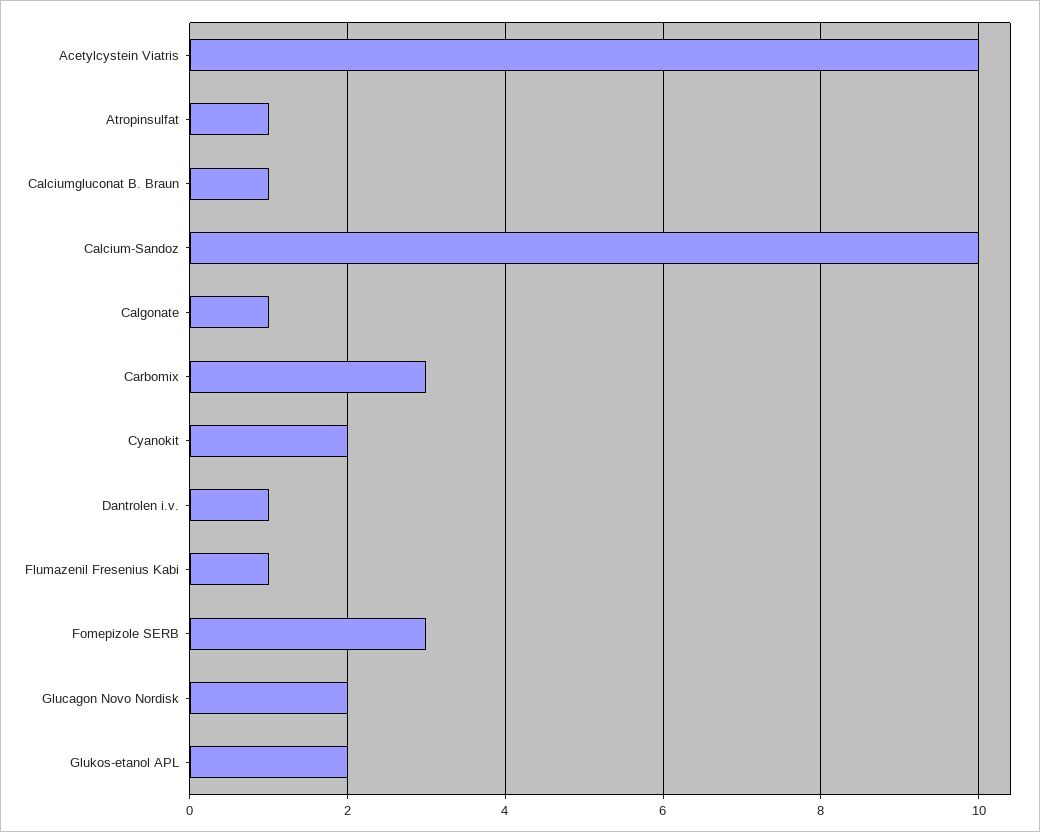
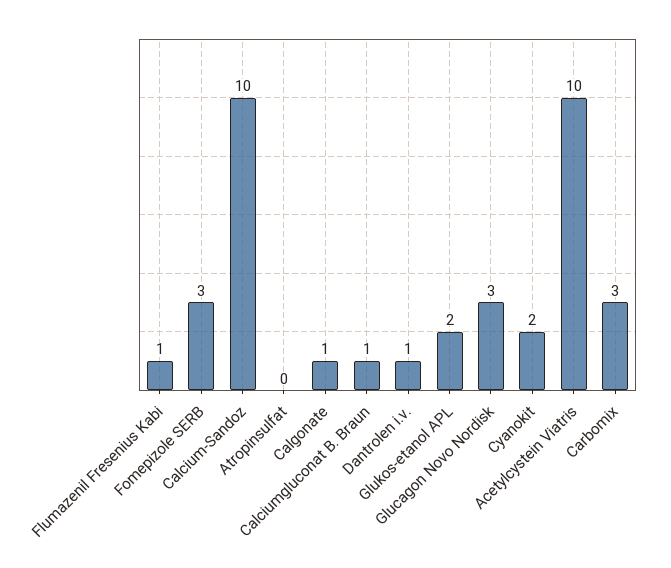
  {
    "Acetylcystein Viatris": 10,
-   "Atropinsulfat": 1,
+   "Atropinsulfat": 0,
    "Calciumgluconat B. Braun": 1,
    "Calcium-Sandoz": 10,
    "Calgonate": 1,
    "Carbomix": 3,
    "Cyanokit": 2,
    "Dantrolen i.v.": 1,
    "Flumazenil Fresenius Kabi": 1,
    "Fomepizole SERB": 3,
-   "Glucagon Novo Nordisk": 2,
+   "Glucagon Novo Nordisk": 3,
    "Glukos-etanol APL": 2
  }

